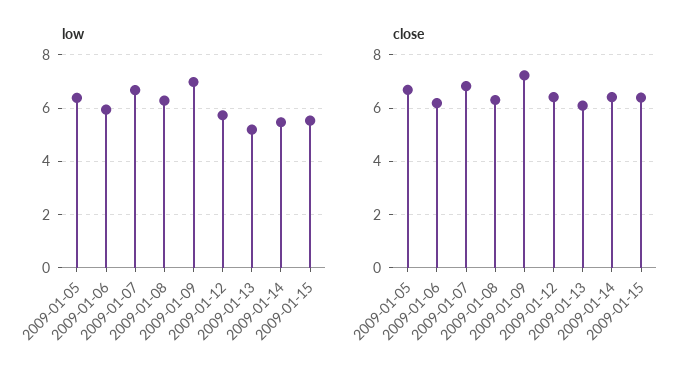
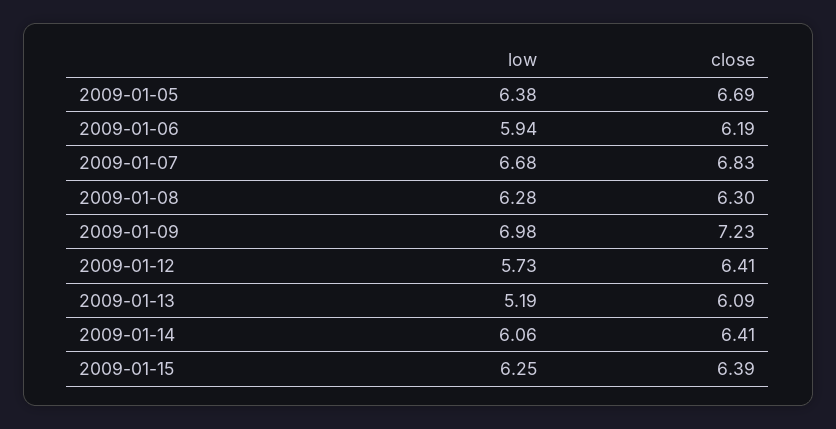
  {
    "low": {
      "2009-01-05": 6.38,
      "2009-01-06": 5.94,
      "2009-01-07": 6.68,
      "2009-01-08": 6.28,
      "2009-01-09": 6.98,
      "2009-01-12": 5.73,
      "2009-01-13": 5.19,
-     "2009-01-14": 5.5,
+     "2009-01-14": 6.06,
-     "2009-01-15": 5.5
+     "2009-01-15": 6.25
    },
    "close": {
      "2009-01-05": 6.69,
      "2009-01-06": 6.19,
      "2009-01-07": 6.83,
      "2009-01-08": 6.3,
      "2009-01-09": 7.23,
      "2009-01-12": 6.41,
      "2009-01-13": 6.09,
      "2009-01-14": 6.41,
      "2009-01-15": 6.39
    }
  }

